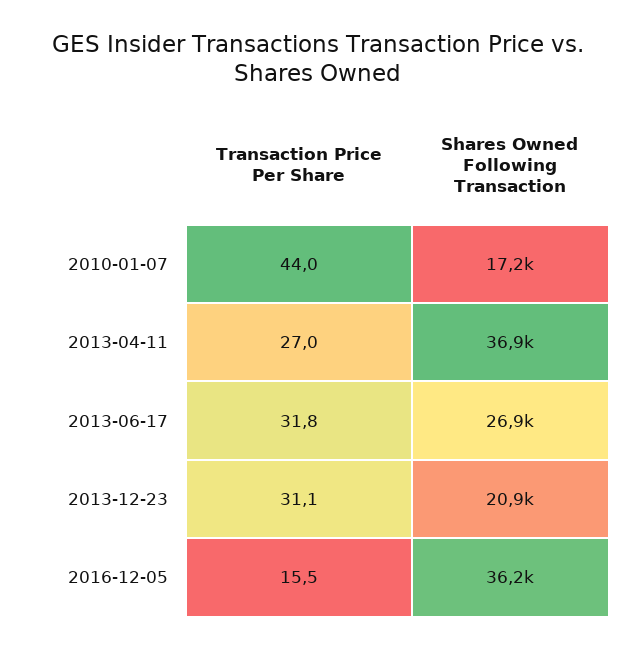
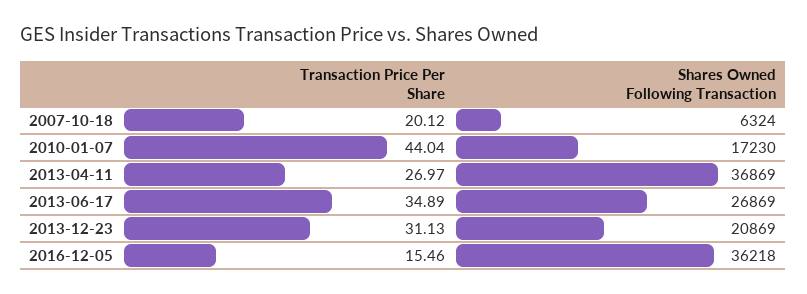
  {
    "Transaction Price Per Share": {
      "2010-01-07": 44.04,
      "2013-04-11": 26.97,
-     "2013-06-17": 31.8,
+     "2013-06-17": 34.89,
      "2013-12-23": 31.13,
-     "2016-12-05": 15.46
+     "2016-12-05": 15.46,
+     "2007-10-18": 20.12
    },
    "Shares Owned Following Transaction": {
      "2010-01-07": 17230,
      "2013-04-11": 36869,
      "2013-06-17": 26869,
      "2013-12-23": 20869,
-     "2016-12-05": 36218
+     "2016-12-05": 36218,
+     "2007-10-18": 6324
    }
  }

